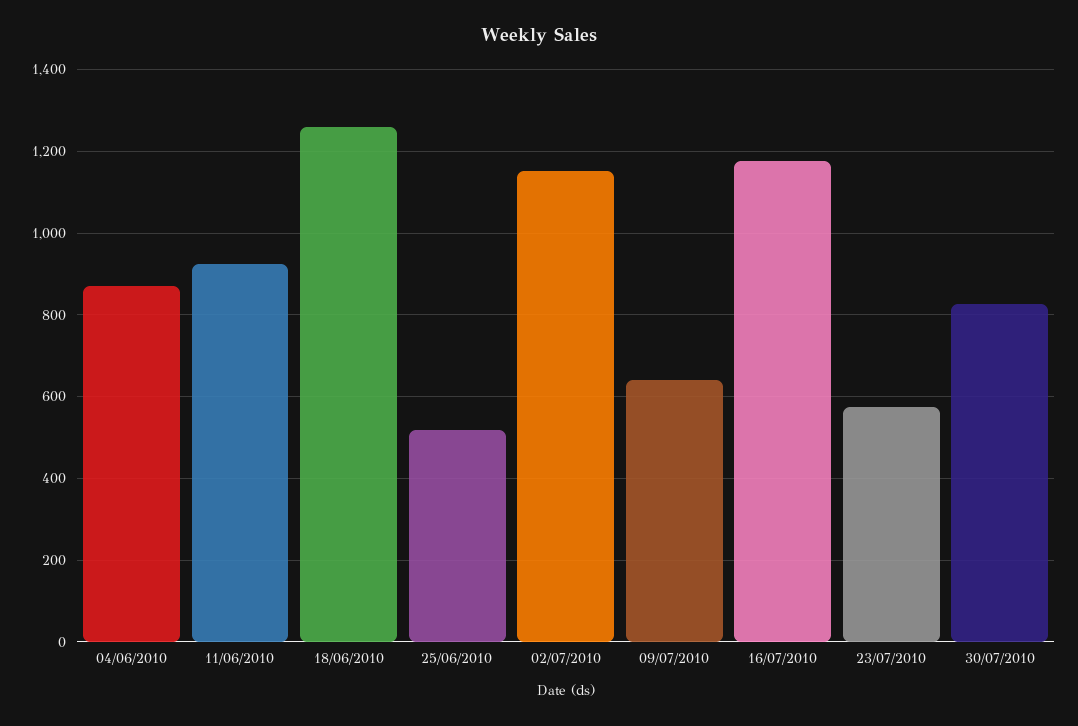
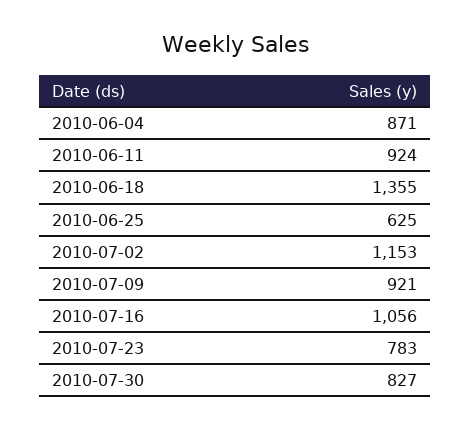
  {
    "04/06/2010": 871,
    "11/06/2010": 924,
-   "18/06/2010": 1260,
+   "18/06/2010": 1355,
-   "25/06/2010": 520,
+   "25/06/2010": 625,
    "02/07/2010": 1153,
-   "09/07/2010": 640,
+   "09/07/2010": 921,
-   "16/07/2010": 1180,
+   "16/07/2010": 1056,
-   "23/07/2010": 580,
+   "23/07/2010": 783,
    "30/07/2010": 827
  }

